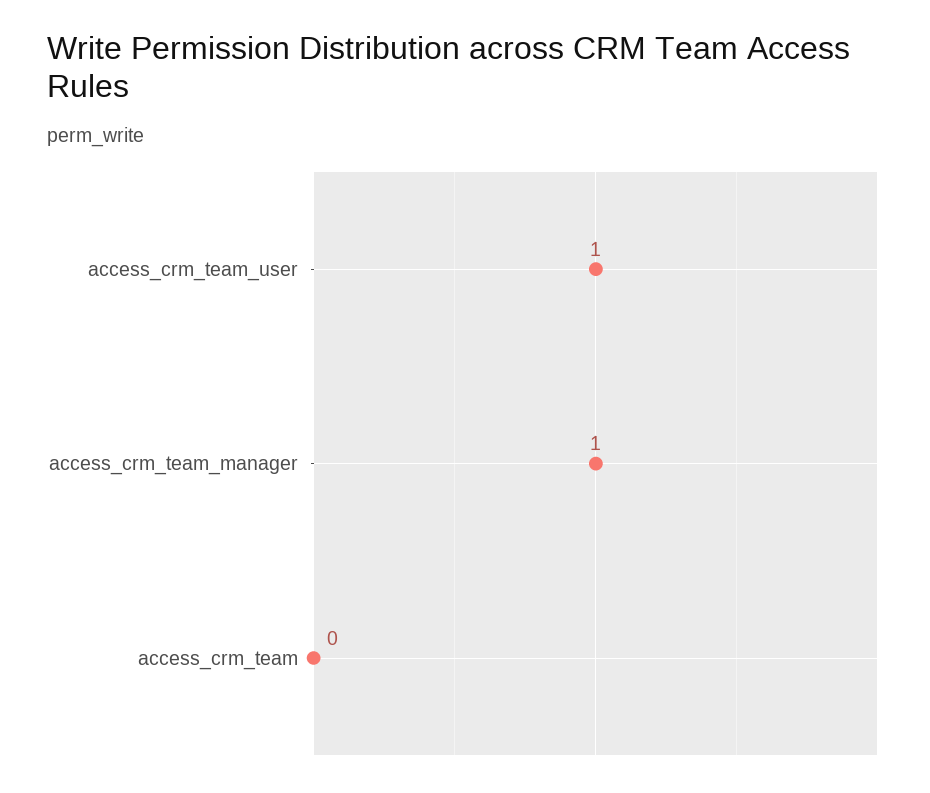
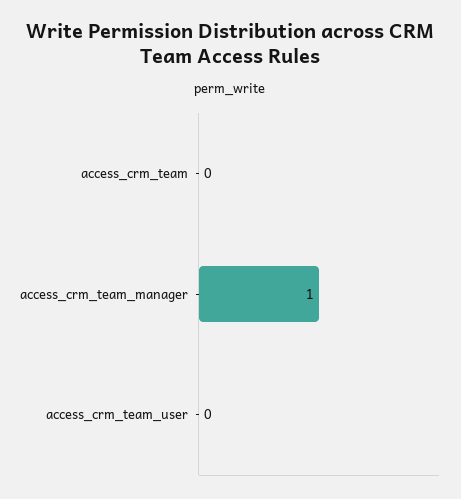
  {
-   "access_crm_team_user": 1,
+   "access_crm_team_user": 0,
    "access_crm_team_manager": 1,
    "access_crm_team": 0
  }

